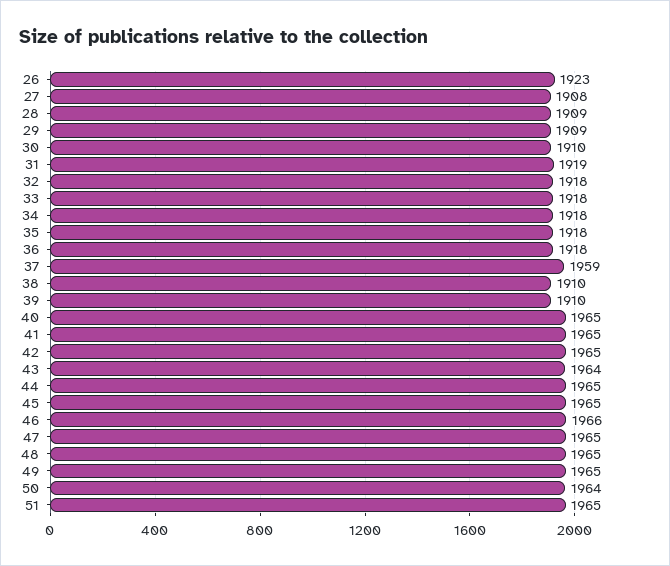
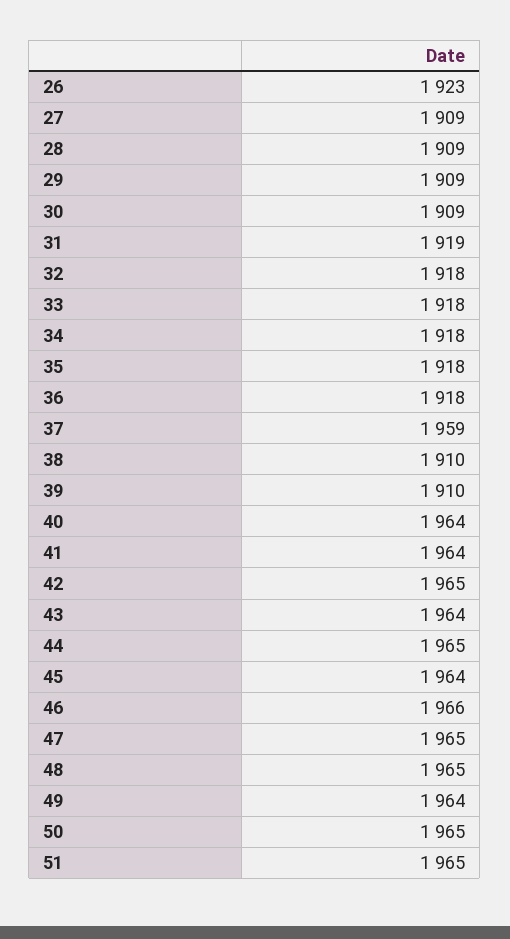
  {
    "26": 1923,
-   "27": 1908,
+   "27": 1909,
    "28": 1909,
    "29": 1909,
-   "30": 1910,
+   "30": 1909,
    "31": 1919,
    "32": 1918,
    "33": 1918,
    "34": 1918,
    "35": 1918,
    "36": 1918,
    "37": 1959,
    "38": 1910,
    "39": 1910,
-   "40": 1965,
+   "40": 1964,
-   "41": 1965,
+   "41": 1964,
    "42": 1965,
    "43": 1964,
    "44": 1965,
-   "45": 1965,
+   "45": 1964,
    "46": 1966,
    "47": 1965,
    "48": 1965,
-   "49": 1965,
+   "49": 1964,
-   "50": 1964,
+   "50": 1965,
    "51": 1965
  }

